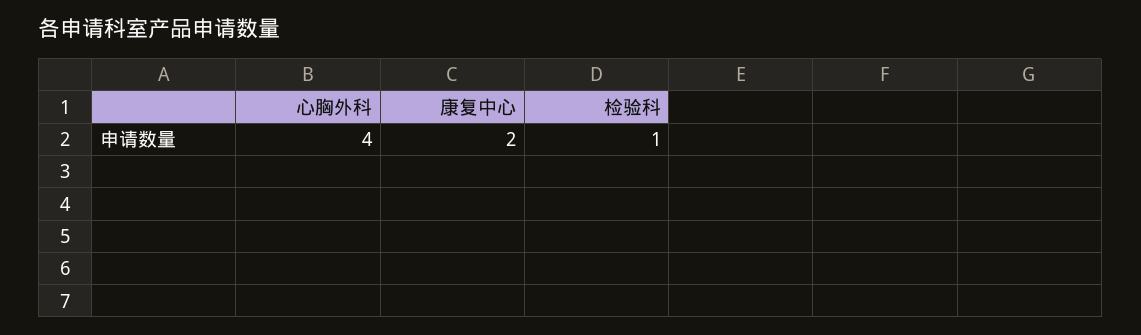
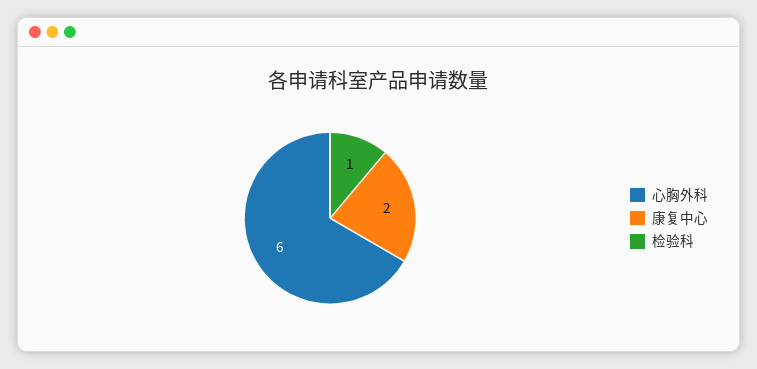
  {
-   "心胸外科": 4,
+   "心胸外科": 6,
    "康复中心": 2,
    "检验科": 1
  }

